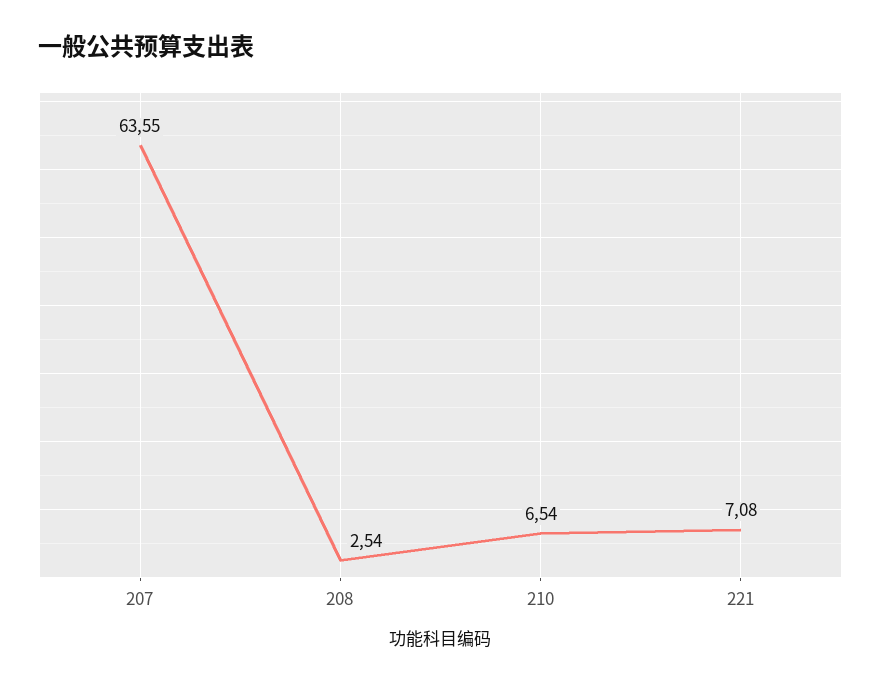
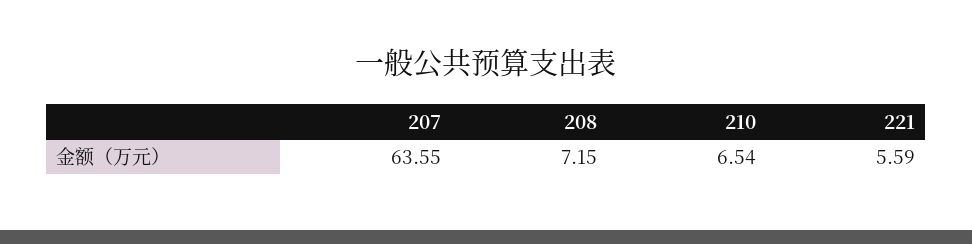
  {
    "207": 63.55,
-   "208": 2.54,
+   "208": 7.15,
    "210": 6.54,
-   "221": 7.08
+   "221": 5.59
  }

